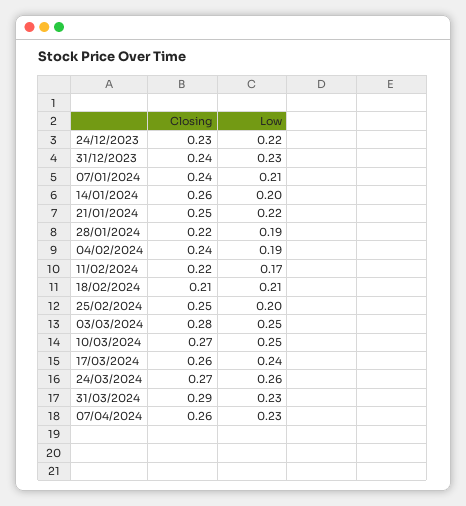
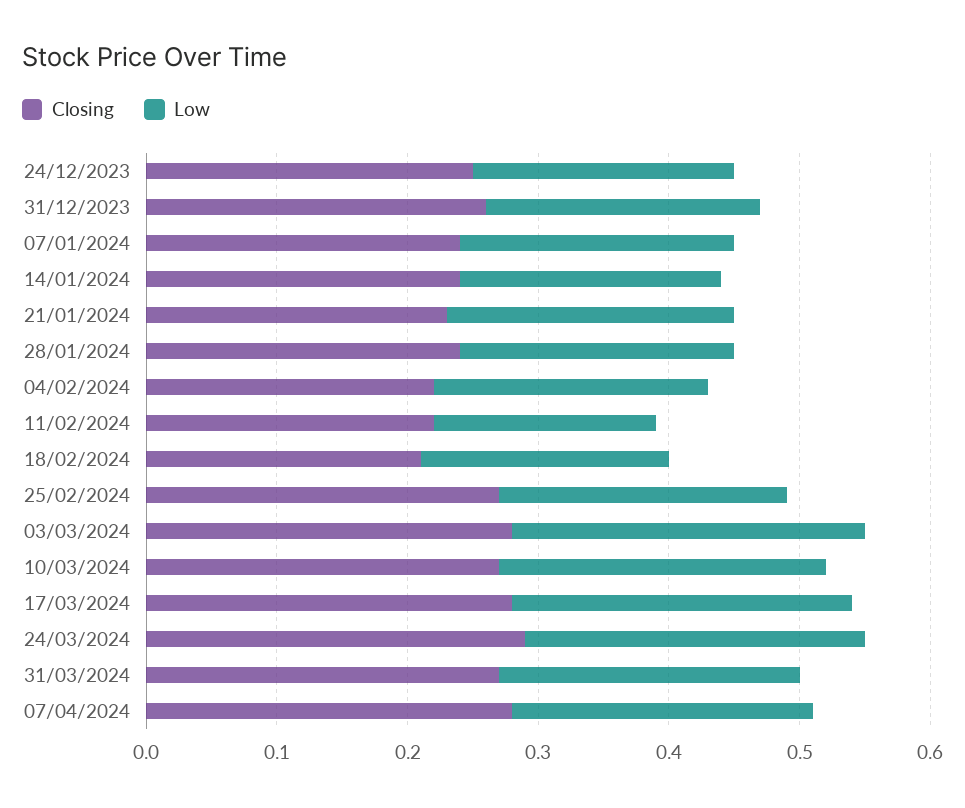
  {
    "Closing": {
-     "24/12/2023": 0.23,
+     "24/12/2023": 0.25,
-     "31/12/2023": 0.24,
+     "31/12/2023": 0.26,
      "07/01/2024": 0.24,
-     "14/01/2024": 0.26,
+     "14/01/2024": 0.24,
-     "21/01/2024": 0.25,
+     "21/01/2024": 0.23,
-     "28/01/2024": 0.22,
+     "28/01/2024": 0.24,
-     "04/02/2024": 0.24,
+     "04/02/2024": 0.22,
      "11/02/2024": 0.22,
      "18/02/2024": 0.21,
-     "25/02/2024": 0.25,
+     "25/02/2024": 0.27,
      "03/03/2024": 0.28,
      "10/03/2024": 0.27,
-     "17/03/2024": 0.26,
+     "17/03/2024": 0.28,
-     "24/03/2024": 0.27,
+     "24/03/2024": 0.29,
-     "31/03/2024": 0.29,
+     "31/03/2024": 0.27,
-     "07/04/2024": 0.26
+     "07/04/2024": 0.28
    },
    "Low": {
-     "24/12/2023": 0.22,
+     "24/12/2023": 0.2,
-     "31/12/2023": 0.23,
+     "31/12/2023": 0.21,
      "07/01/2024": 0.21,
      "14/01/2024": 0.2,
      "21/01/2024": 0.22,
-     "28/01/2024": 0.19,
+     "28/01/2024": 0.21,
-     "04/02/2024": 0.19,
+     "04/02/2024": 0.21,
      "11/02/2024": 0.17,
-     "18/02/2024": 0.21,
+     "18/02/2024": 0.19,
-     "25/02/2024": 0.2,
+     "25/02/2024": 0.22,
-     "03/03/2024": 0.25,
+     "03/03/2024": 0.27,
      "10/03/2024": 0.25,
-     "17/03/2024": 0.24,
+     "17/03/2024": 0.26,
      "24/03/2024": 0.26,
      "31/03/2024": 0.23,
      "07/04/2024": 0.23
    }
  }

